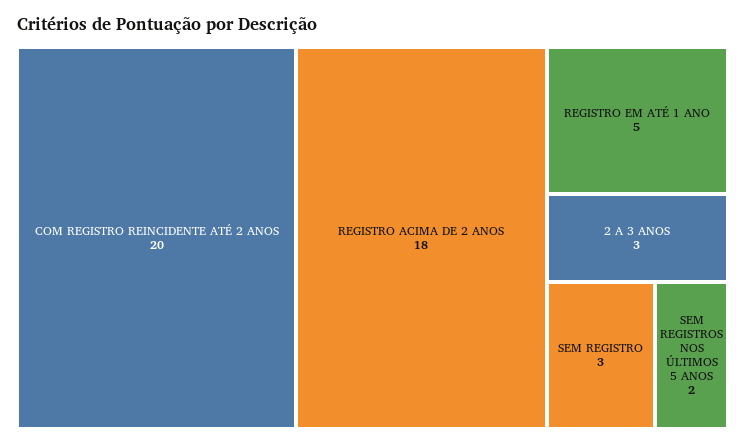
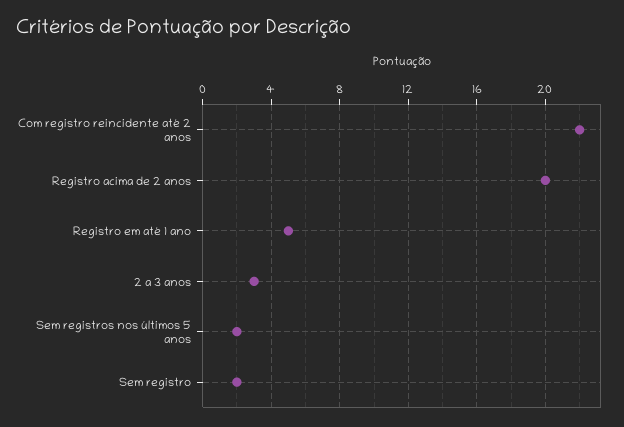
  {
-   "COM REGISTRO REINCIDENTE ATÉ 2 ANOS": 20,
+   "COM REGISTRO REINCIDENTE ATÉ 2 ANOS": 22,
-   "REGISTRO ACIMA DE 2 ANOS": 18,
+   "REGISTRO ACIMA DE 2 ANOS": 20,
    "REGISTRO EM ATÉ 1 ANO": 5,
    "2 A 3 ANOS": 3,
-   "SEM REGISTRO": 3,
+   "SEM REGISTRO": 2,
    "SEM REGISTROS NOS ÚLTIMOS 5 ANOS": 2
  }

